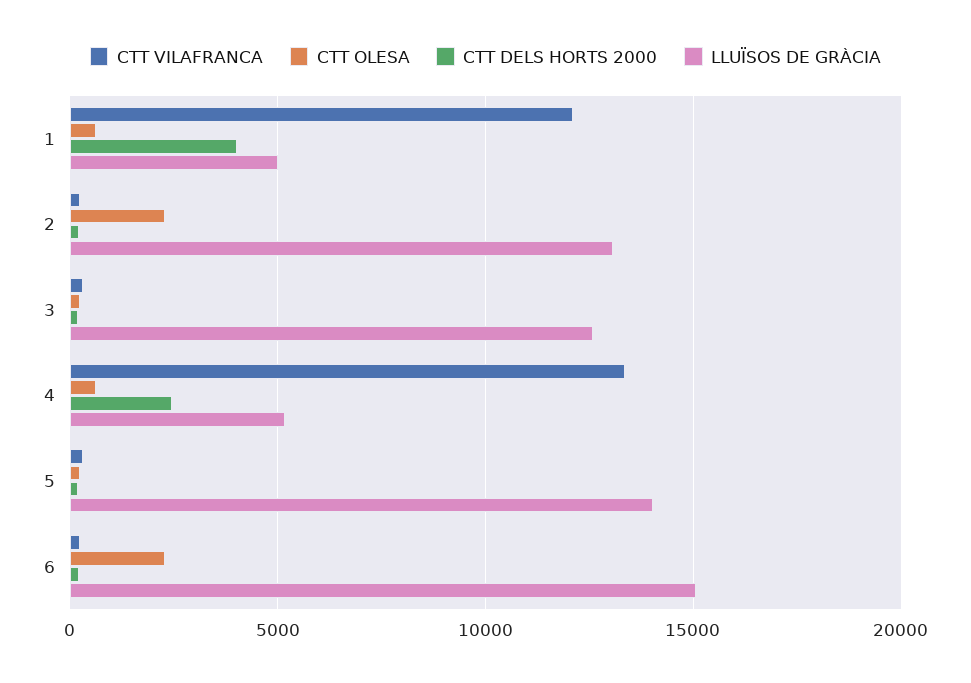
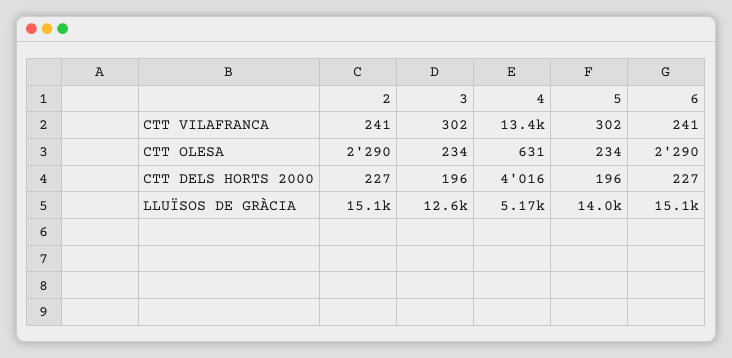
  {
    "CTT VILAFRANCA": {
-     "1": 12000,
      "2": 241,
      "3": 302,
      "4": 13400,
      "5": 302,
      "6": 241
    },
    "CTT OLESA": {
-     "1": 500,
      "2": 2290,
      "3": 234,
      "4": 631,
      "5": 234,
      "6": 2290
    },
    "CTT DELS HORTS 2000": {
-     "1": 4000,
      "2": 227,
      "3": 196,
-     "4": 2500,
+     "4": 4016,
      "5": 196,
      "6": 227
    },
    "LLUÏSOS DE GRÀCIA": {
-     "1": 5000,
-     "2": 13000,
+     "2": 15100,
      "3": 12600,
      "4": 5170,
      "5": 14000,
      "6": 15100
    }
  }

